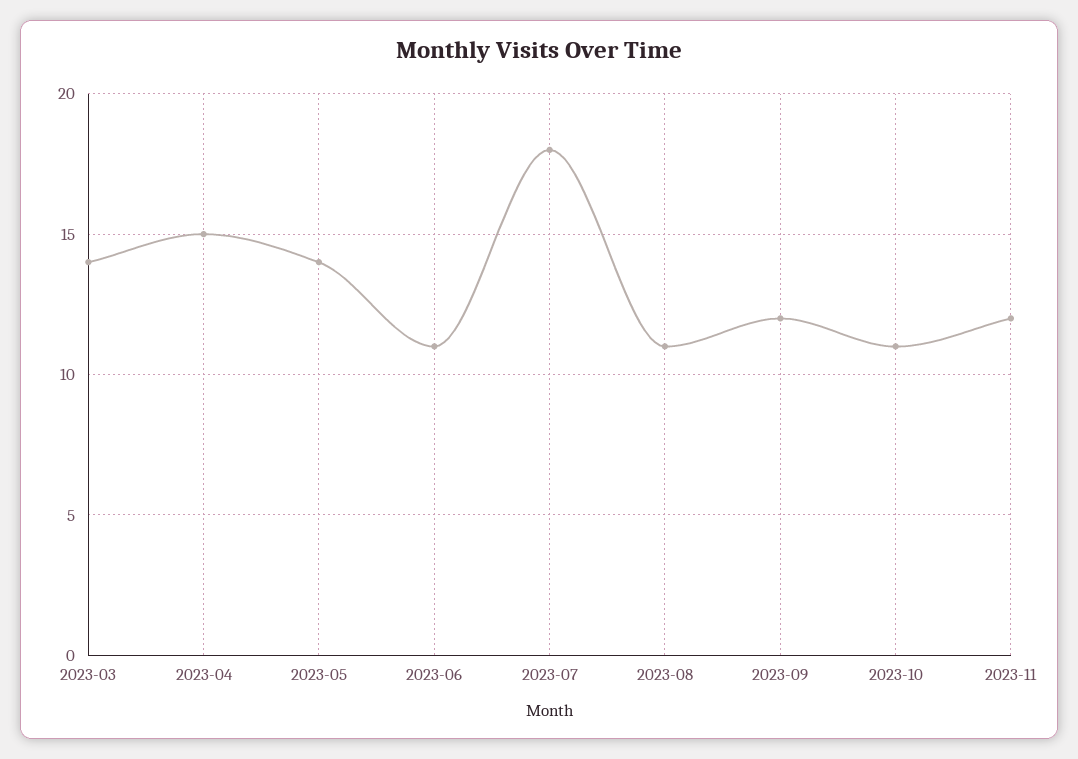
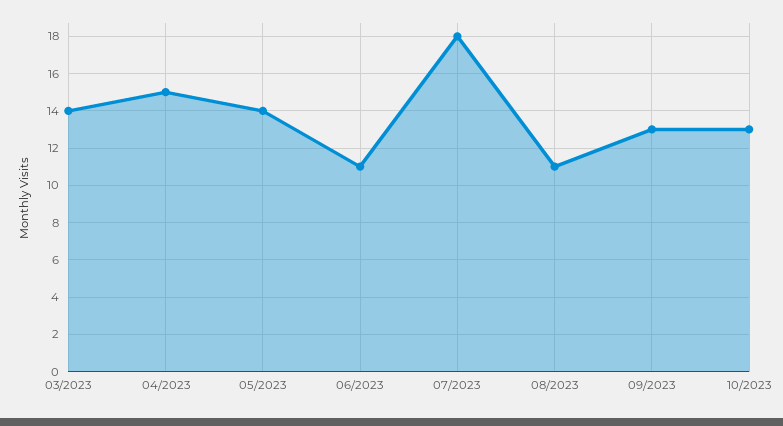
  {
    "2023-03": 14,
    "2023-04": 15,
    "2023-05": 14,
    "2023-06": 11,
    "2023-07": 18,
    "2023-08": 11,
-   "2023-09": 12,
+   "2023-09": 13,
-   "2023-10": 11,
+   "2023-10": 13
-   "2023-11": 12
  }

